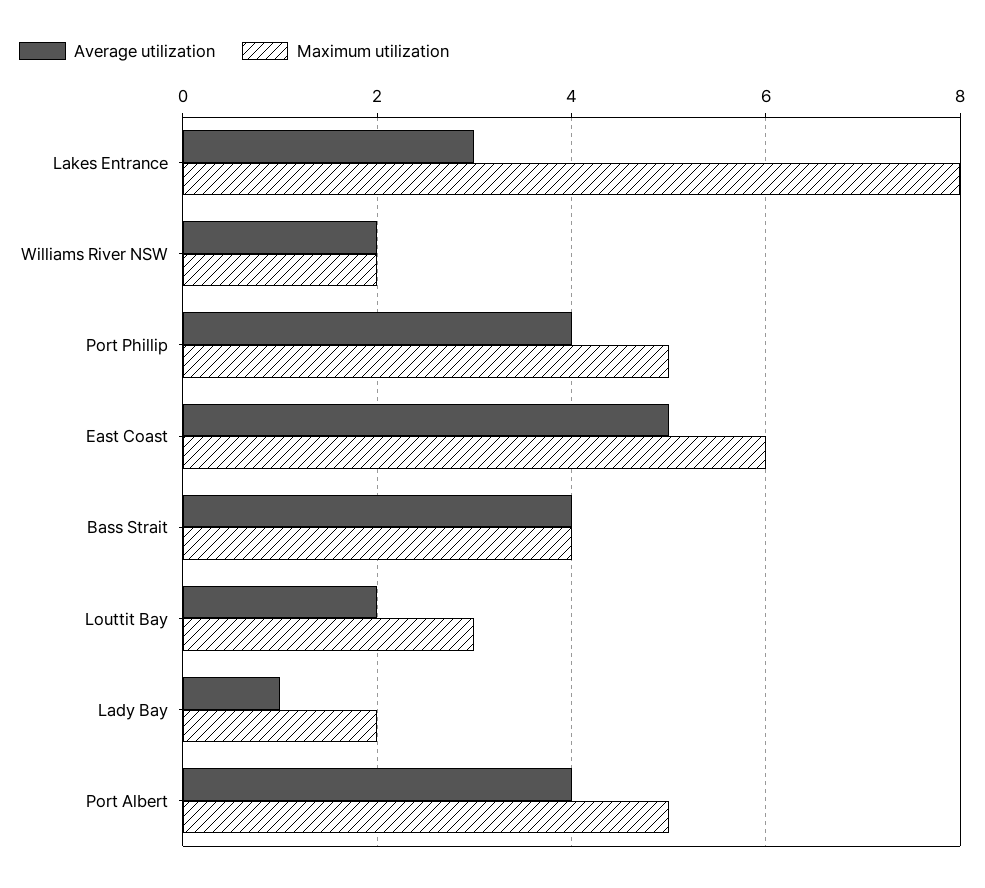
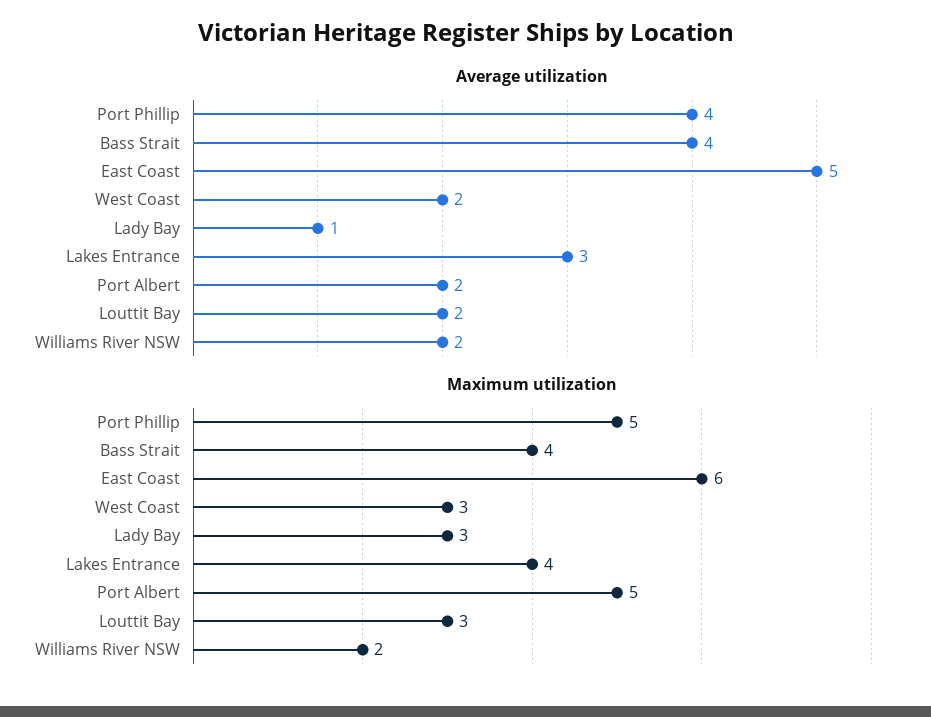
  {
    "Average utilization": {
      "Lakes Entrance": 3,
      "Williams River NSW": 2,
      "Port Phillip": 4,
      "East Coast": 5,
      "Bass Strait": 4,
      "Louttit Bay": 2,
      "Lady Bay": 1,
-     "Port Albert": 4
+     "Port Albert": 2,
+     "West Coast": 2
    },
    "Maximum utilization": {
-     "Lakes Entrance": 8,
+     "Lakes Entrance": 4,
      "Williams River NSW": 2,
      "Port Phillip": 5,
      "East Coast": 6,
      "Bass Strait": 4,
      "Louttit Bay": 3,
-     "Lady Bay": 2,
+     "Lady Bay": 3,
-     "Port Albert": 5
+     "Port Albert": 5,
+     "West Coast": 3
    }
  }

